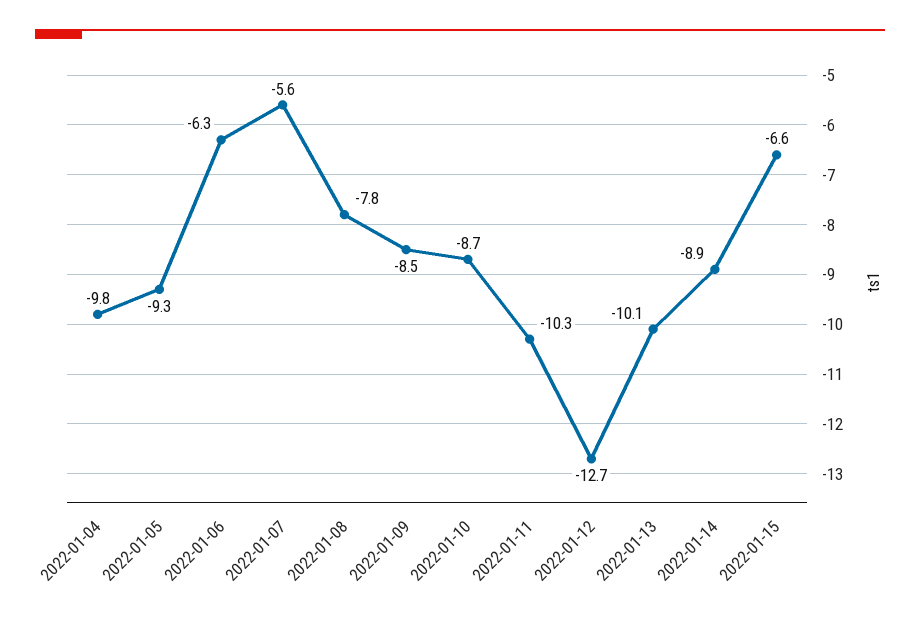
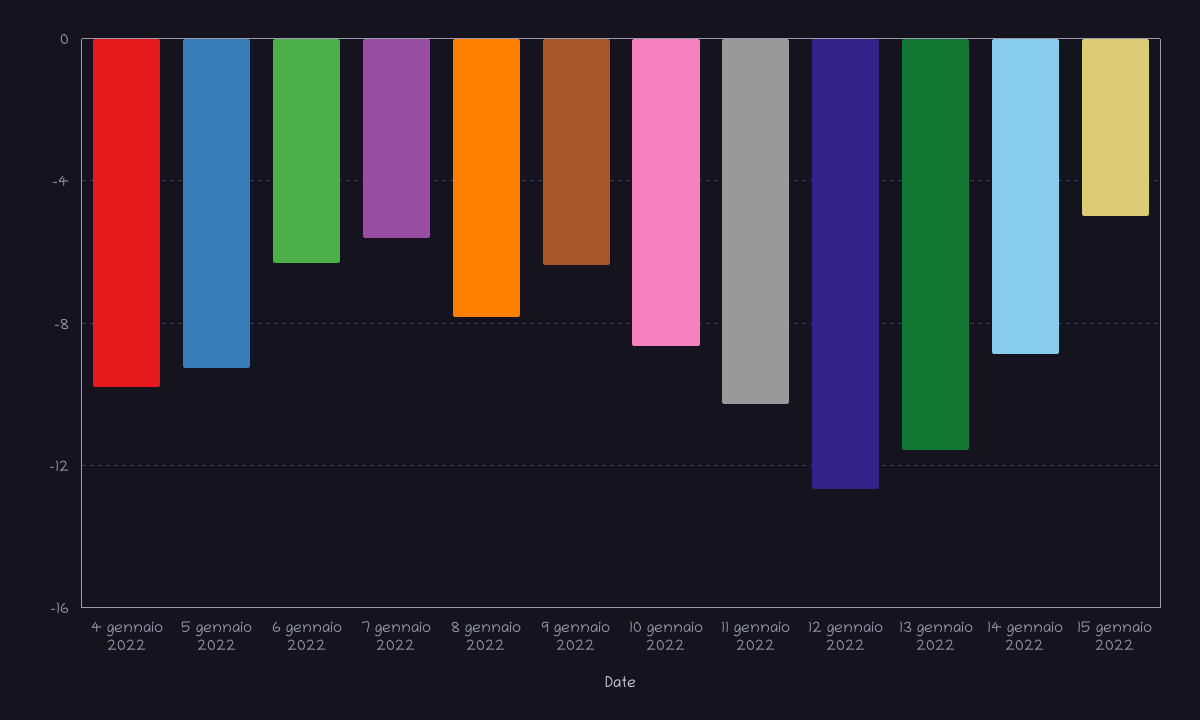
  {
    "2022-01-04": -9.8,
    "2022-01-05": -9.3,
    "2022-01-06": -6.3,
    "2022-01-07": -5.6,
    "2022-01-08": -7.8,
-   "2022-01-09": -8.5,
+   "2022-01-09": -6.5,
    "2022-01-10": -8.7,
    "2022-01-11": -10.3,
    "2022-01-12": -12.7,
-   "2022-01-13": -10.1,
+   "2022-01-13": -11.5,
    "2022-01-14": -8.9,
-   "2022-01-15": -6.6
+   "2022-01-15": -5
  }

